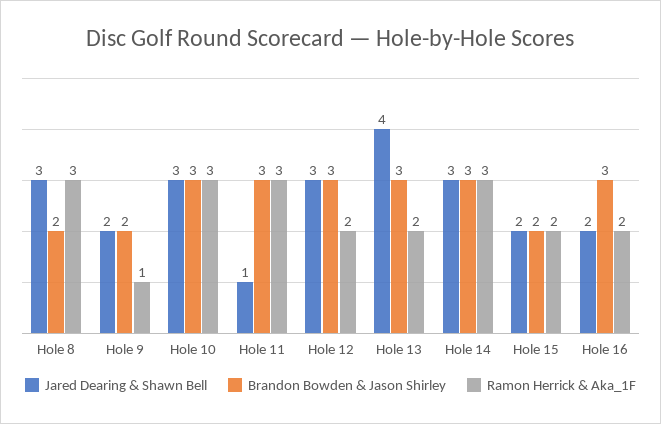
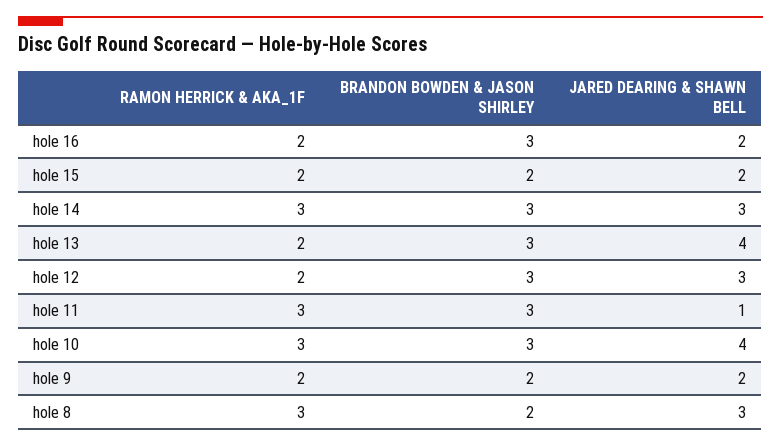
  {
    "Jared Dearing & Shawn Bell": {
      "Hole 8": 3,
      "Hole 9": 2,
-     "Hole 10": 3,
+     "Hole 10": 4,
      "Hole 11": 1,
      "Hole 12": 3,
      "Hole 13": 4,
      "Hole 14": 3,
      "Hole 15": 2,
      "Hole 16": 2
    },
    "Brandon Bowden & Jason Shirley": {
      "Hole 8": 2,
      "Hole 9": 2,
      "Hole 10": 3,
      "Hole 11": 3,
      "Hole 12": 3,
      "Hole 13": 3,
      "Hole 14": 3,
      "Hole 15": 2,
      "Hole 16": 3
    },
    "Ramon Herrick & Aka_1F": {
      "Hole 8": 3,
-     "Hole 9": 1,
+     "Hole 9": 2,
      "Hole 10": 3,
      "Hole 11": 3,
      "Hole 12": 2,
      "Hole 13": 2,
      "Hole 14": 3,
      "Hole 15": 2,
      "Hole 16": 2
    }
  }

